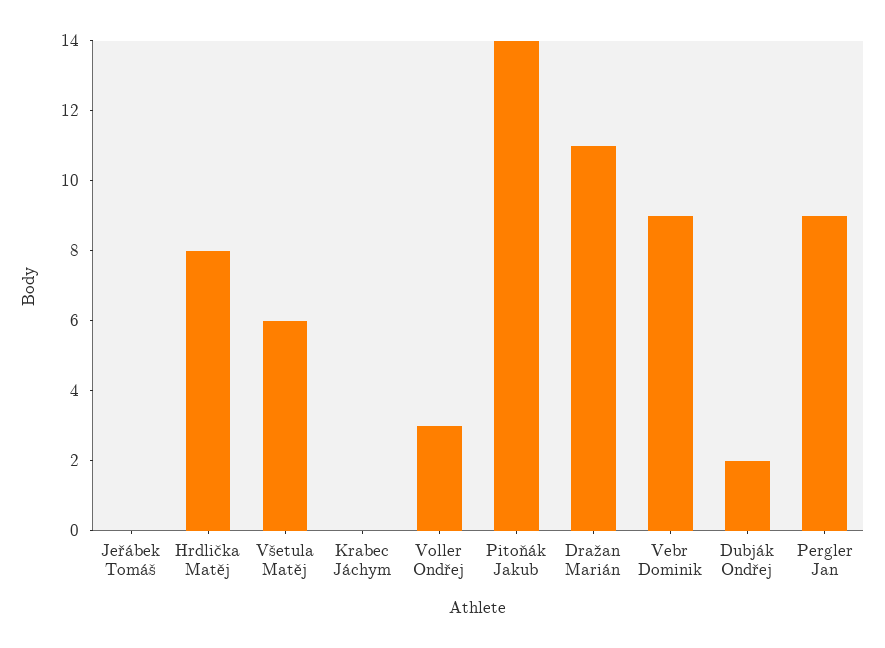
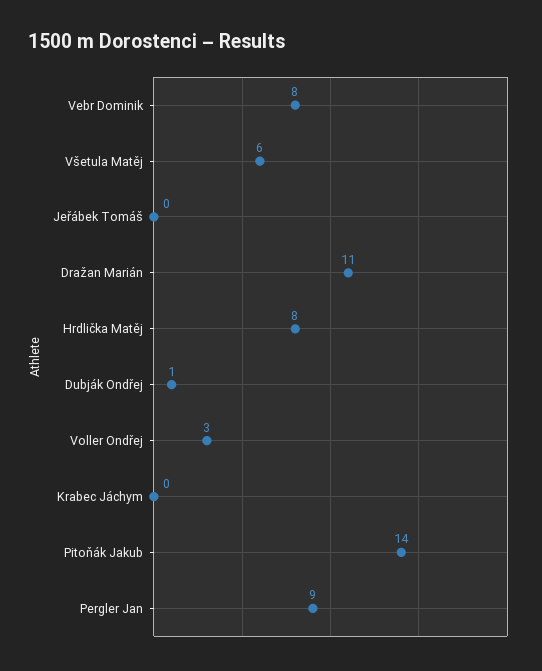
  {
    "Jeřábek Tomáš": 0,
    "Hrdlička Matěj": 8,
    "Všetula Matěj": 6,
    "Krabec Jáchym": 0,
    "Voller Ondřej": 3,
    "Pitoňák Jakub": 14,
    "Dražan Marián": 11,
-   "Vebr Dominik": 9,
+   "Vebr Dominik": 8,
-   "Dubják Ondřej": 2,
+   "Dubják Ondřej": 1,
    "Pergler Jan": 9
  }

